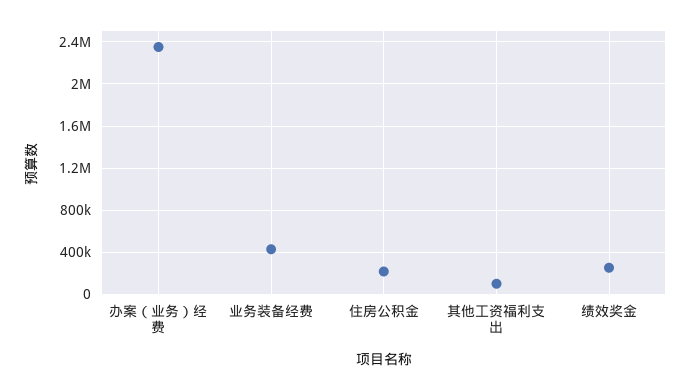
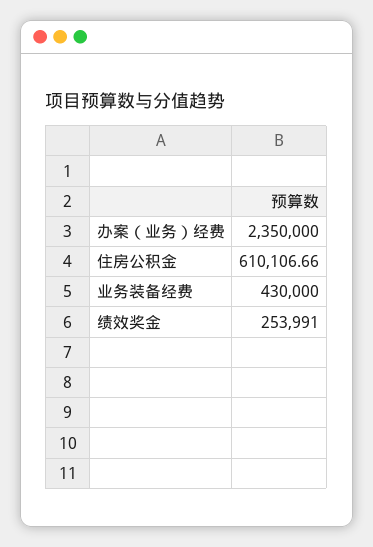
  {
    "办案（业务）经费": 2350000,
    "业务装备经费": 430000,
-   "住房公积金": 200000,
+   "住房公积金": 610106.66,
-   "其他工资福利支出": 100000,
    "绩效奖金": 253991
  }

